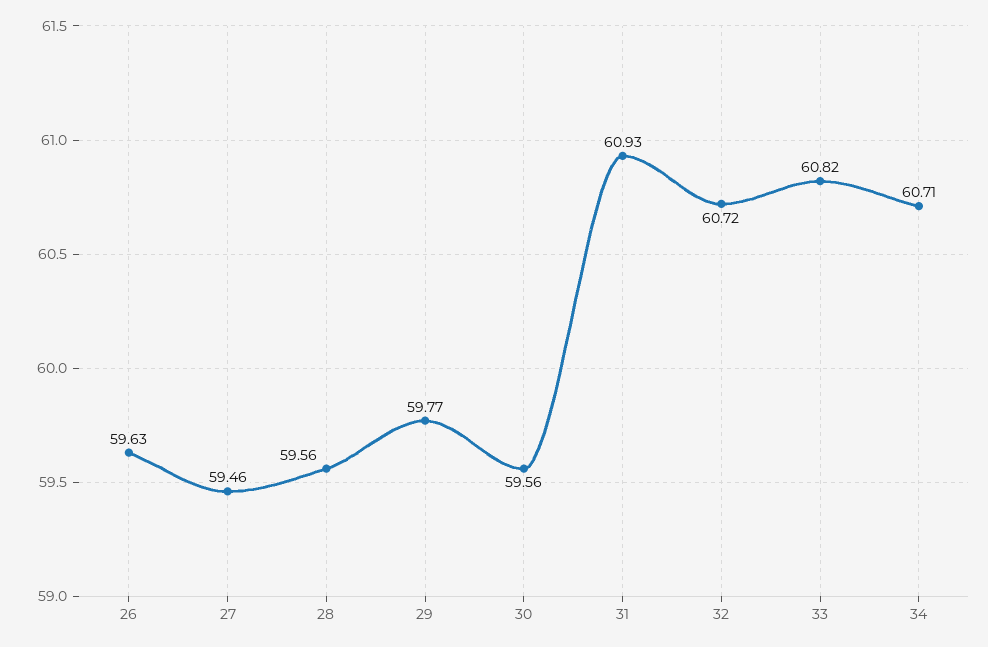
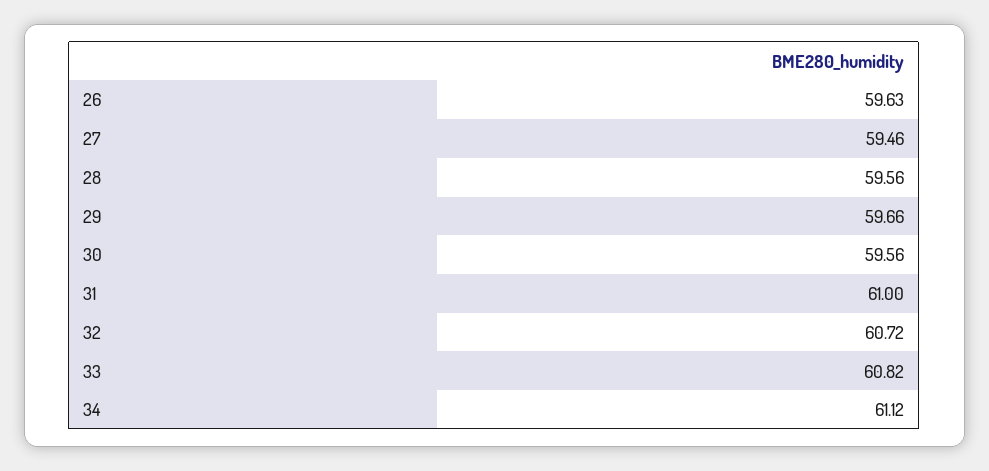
  {
    "26": 59.63,
    "27": 59.46,
    "28": 59.56,
-   "29": 59.77,
+   "29": 59.66,
    "30": 59.56,
-   "31": 60.93,
+   "31": 61,
    "32": 60.72,
    "33": 60.82,
-   "34": 60.71
+   "34": 61.12
  }

